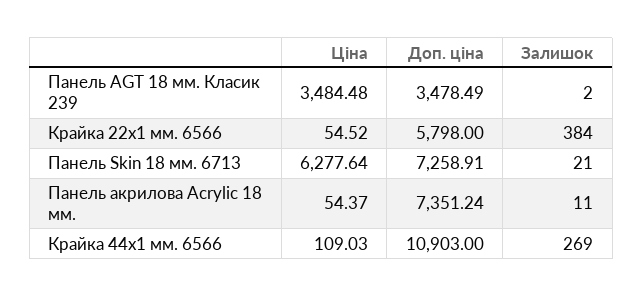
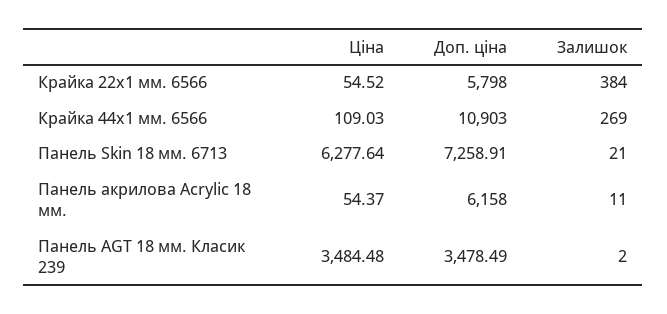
  {
    "Ціна": {
      "Панель AGT 18 мм. Класик 239": 3484.48,
      "Крайка 22x1 мм. 6566": 54.52,
      "Панель Skin 18 мм. 6713": 6277.64,
      "Панель акрилова Acrylic 18 мм.": 54.37,
      "Крайка 44x1 мм. 6566": 109.03
    },
    "Доп. ціна": {
      "Панель AGT 18 мм. Класик 239": 3478.49,
      "Крайка 22x1 мм. 6566": 5798,
      "Панель Skin 18 мм. 6713": 7258.91,
-     "Панель акрилова Acrylic 18 мм.": 7351.24,
+     "Панель акрилова Acrylic 18 мм.": 6158,
      "Крайка 44x1 мм. 6566": 10903
    },
    "Залишок": {
      "Панель AGT 18 мм. Класик 239": 2,
      "Крайка 22x1 мм. 6566": 384,
      "Панель Skin 18 мм. 6713": 21,
      "Панель акрилова Acrylic 18 мм.": 11,
      "Крайка 44x1 мм. 6566": 269
    }
  }

